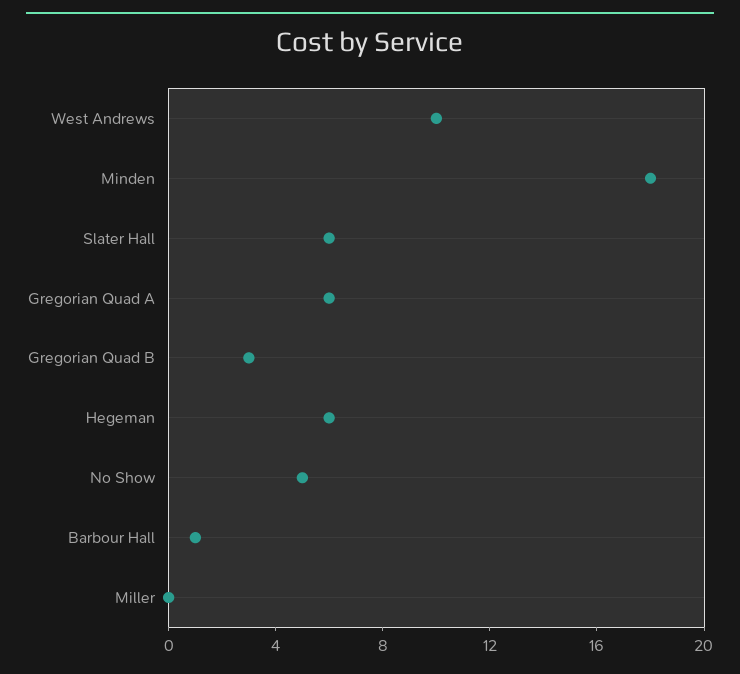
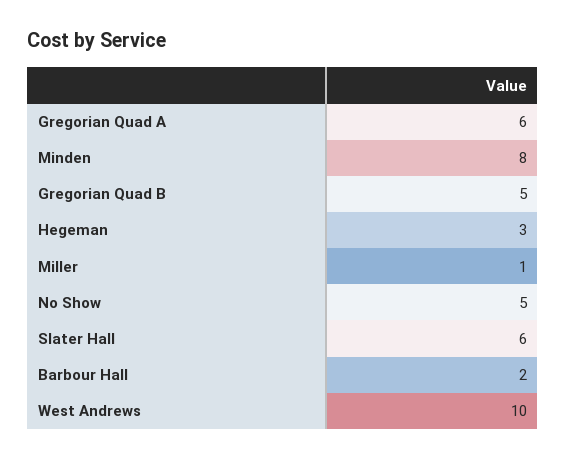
  {
    "West Andrews": 10,
-   "Minden": 18,
+   "Minden": 8,
    "Slater Hall": 6,
    "Gregorian Quad A": 6,
-   "Gregorian Quad B": 3,
+   "Gregorian Quad B": 5,
-   "Hegeman": 6,
+   "Hegeman": 3,
    "No Show": 5,
-   "Barbour Hall": 1,
+   "Barbour Hall": 2,
-   "Miller": 0
+   "Miller": 1
  }

